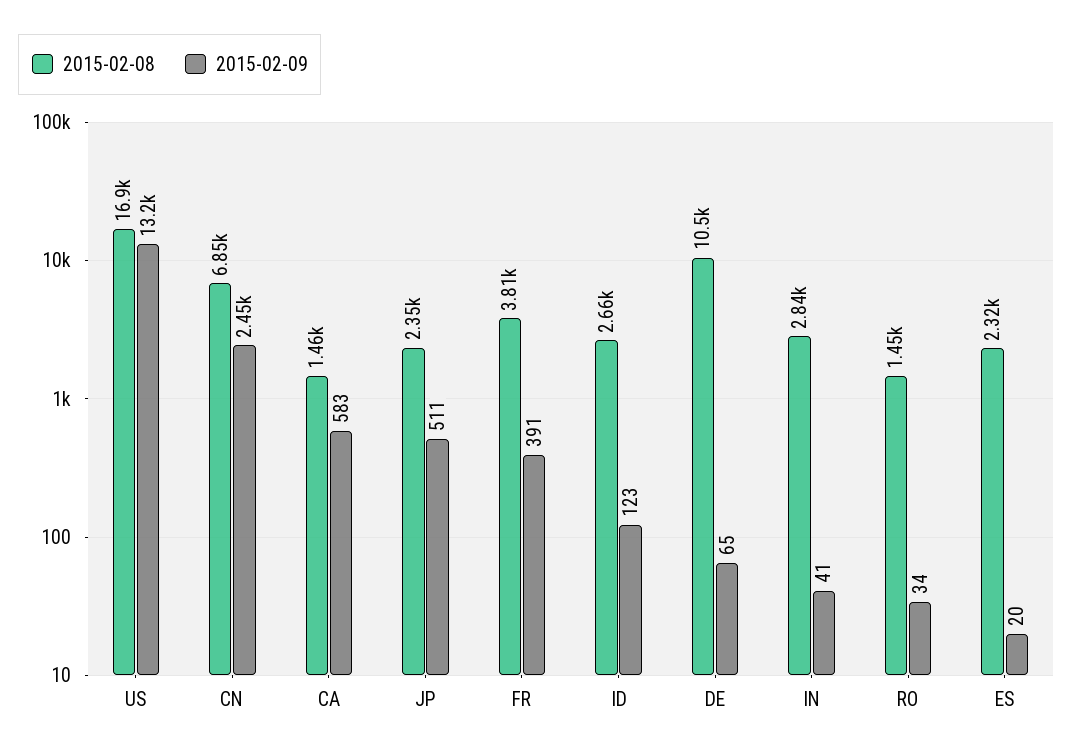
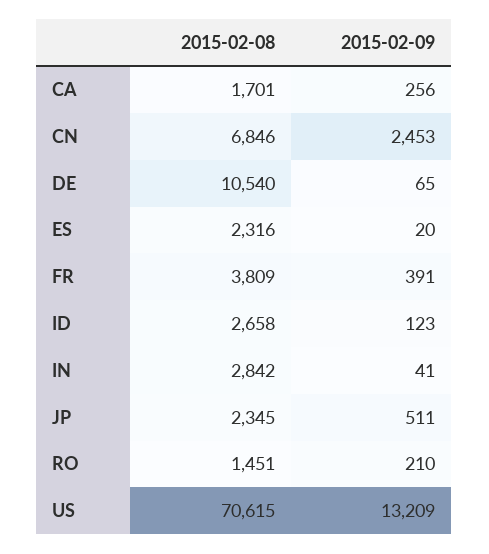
  {
    "2015-02-08": {
-     "US": 16900,
+     "US": 70615,
      "CN": 6846,
-     "CA": 1460,
+     "CA": 1701,
      "JP": 2345,
      "FR": 3809,
      "ID": 2658,
      "DE": 10540,
      "IN": 2842,
      "RO": 1451,
      "ES": 2316
    },
    "2015-02-09": {
      "US": 13209,
      "CN": 2453,
-     "CA": 583,
+     "CA": 256,
      "JP": 511,
      "FR": 391,
      "ID": 123,
      "DE": 65,
      "IN": 41,
-     "RO": 34,
+     "RO": 210,
      "ES": 20
    }
  }

